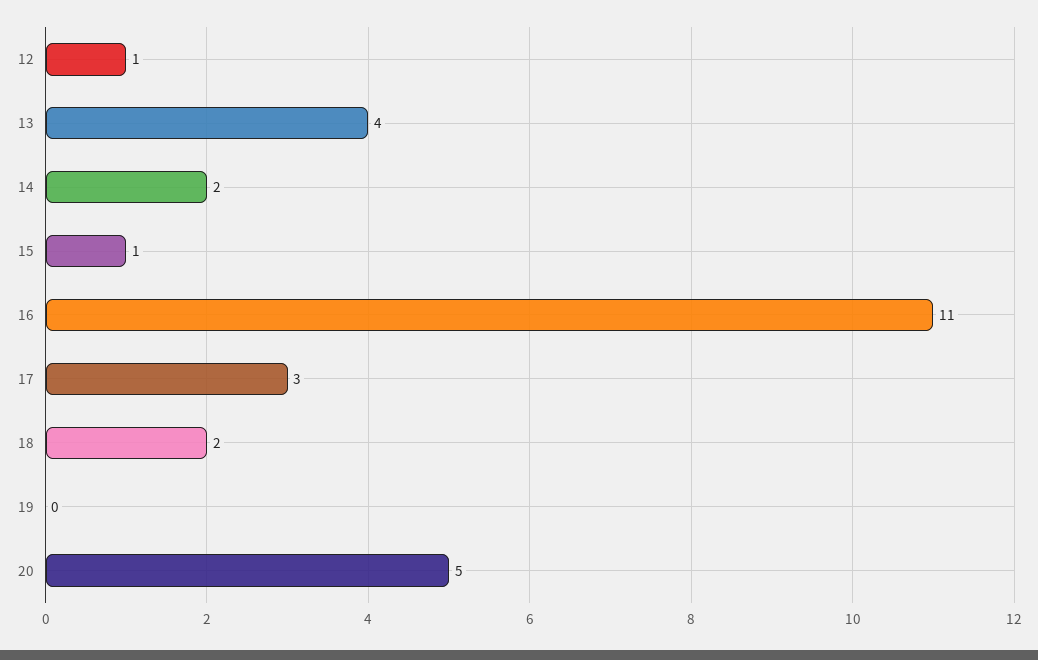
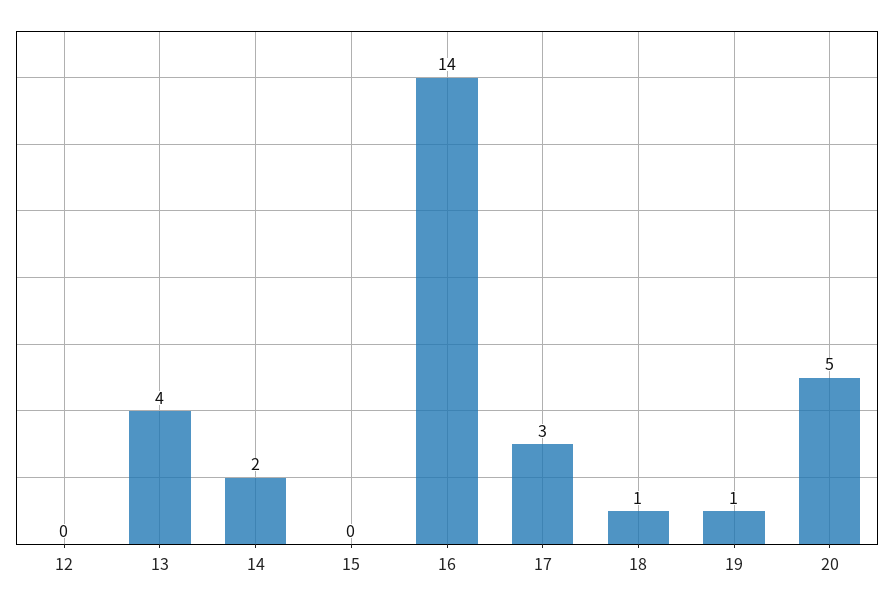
  {
-   "12": 1,
+   "12": 0,
    "13": 4,
    "14": 2,
-   "15": 1,
+   "15": 0,
-   "16": 11,
+   "16": 14,
    "17": 3,
-   "18": 2,
+   "18": 1,
-   "19": 0,
+   "19": 1,
    "20": 5
  }

